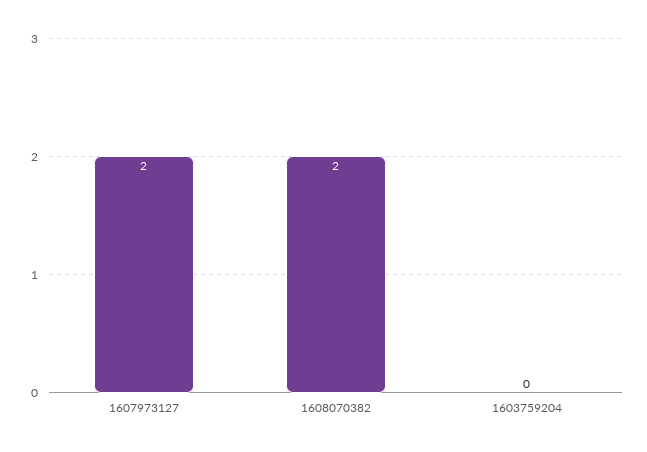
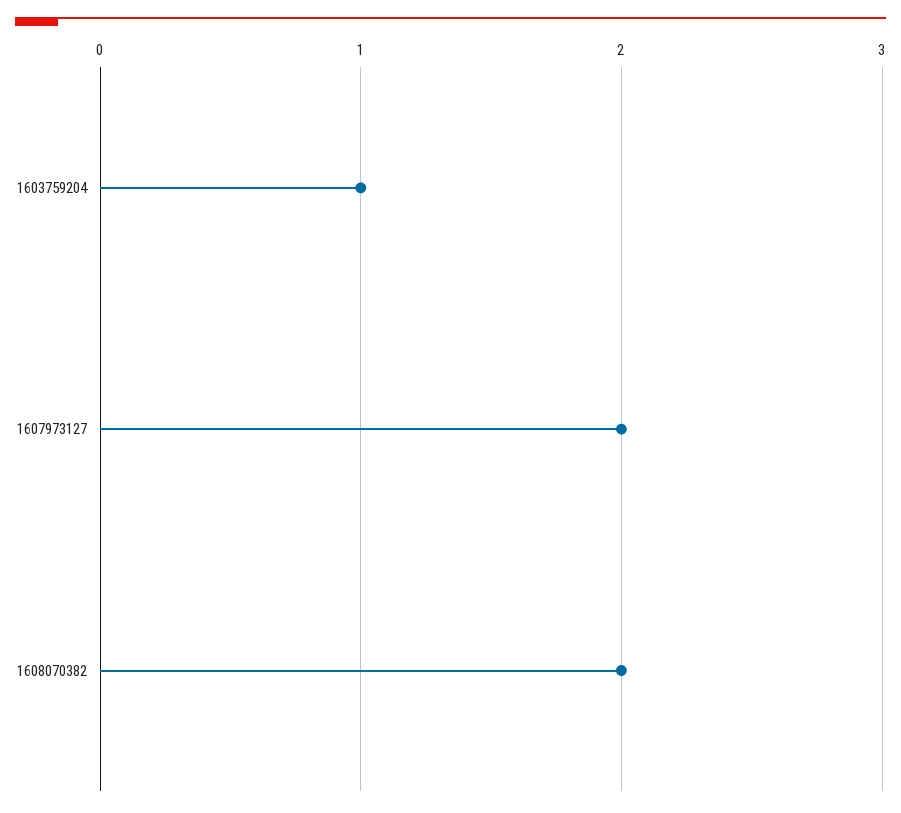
  {
    "1607973127": 2,
    "1608070382": 2,
-   "1603759204": 0
+   "1603759204": 1
  }

